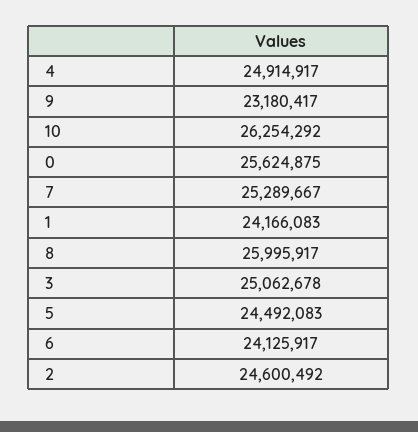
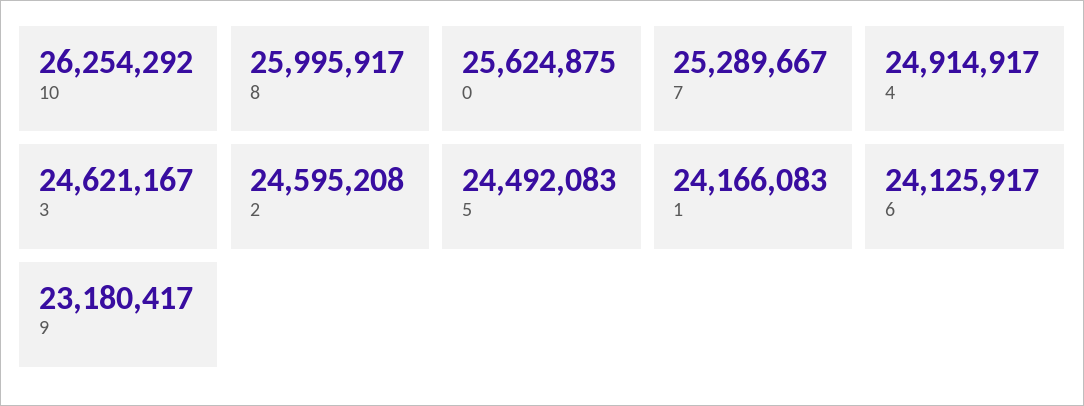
  {
    "4": 24914917,
    "9": 23180417,
    "10": 26254292,
    "0": 25624875,
    "7": 25289667,
    "1": 24166083,
    "8": 25995917,
-   "3": 25062678,
+   "3": 24621167,
    "5": 24492083,
    "6": 24125917,
-   "2": 24600492
+   "2": 24595208
  }

